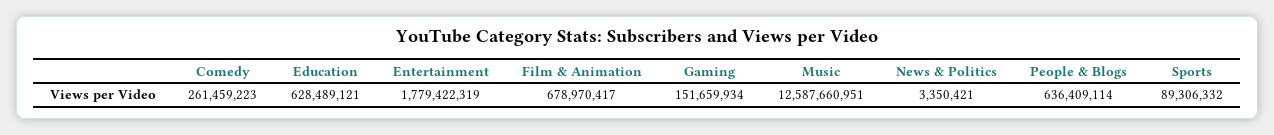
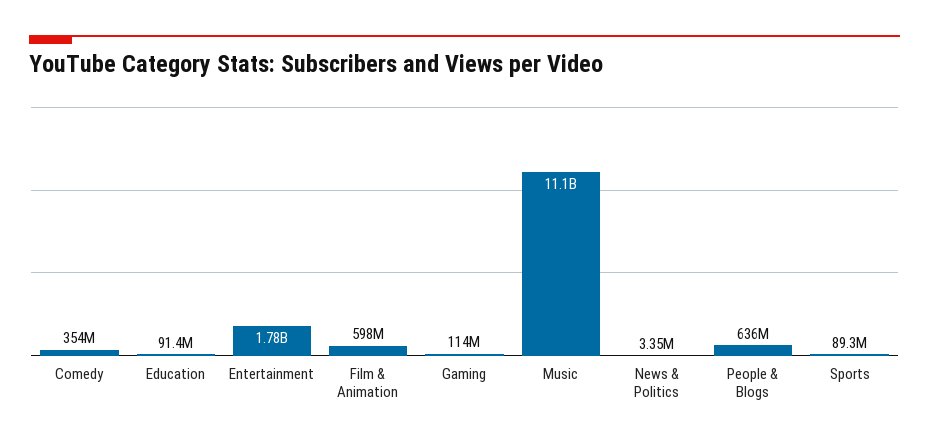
  {
-   "Comedy": 261459223,
+   "Comedy": 354000000,
-   "Education": 628489121,
+   "Education": 91400000,
    "Entertainment": 1779422319,
-   "Film & Animation": 678970417,
+   "Film & Animation": 598000000,
-   "Gaming": 151659934,
+   "Gaming": 114000000,
-   "Music": 12587660951,
+   "Music": 11100000000,
    "News & Politics": 3350421,
    "People & Blogs": 636409114,
    "Sports": 89306332
  }

